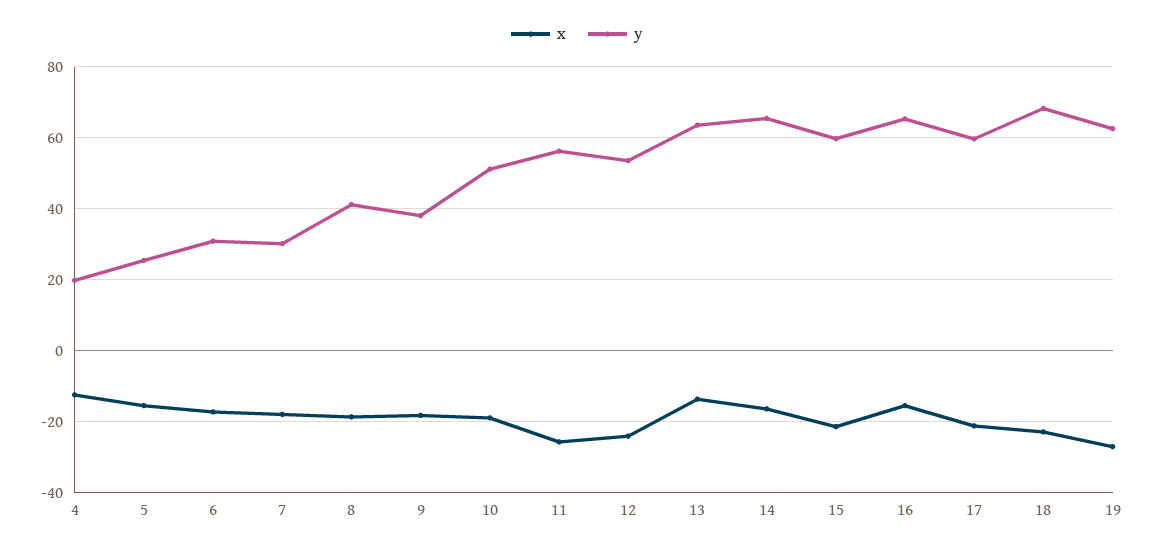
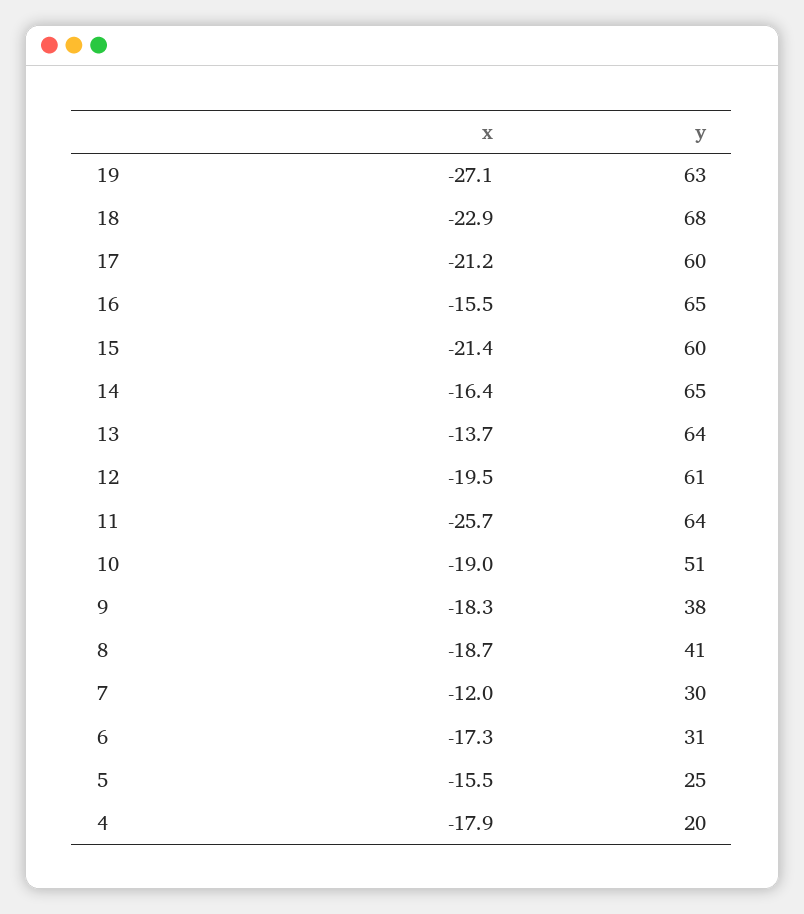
  {
    "x": {
-     "4": -12,
+     "4": -17.9,
      "5": -15.5,
      "6": -17.3,
-     "7": -18,
+     "7": -12,
      "8": -18.7,
      "9": -18.3,
      "10": -19,
      "11": -25.7,
-     "12": -24,
+     "12": -19.5,
      "13": -13.7,
      "14": -16.4,
      "15": -21.4,
      "16": -15.5,
      "17": -21.2,
      "18": -22.9,
      "19": -27.1
    },
    "y": {
      "4": 20,
      "5": 25,
      "6": 31,
      "7": 30,
      "8": 41,
      "9": 38,
      "10": 51,
-     "11": 56,
+     "11": 64,
-     "12": 54,
+     "12": 61,
      "13": 64,
      "14": 65,
      "15": 60,
      "16": 65,
      "17": 60,
      "18": 68,
      "19": 63
    }
  }

